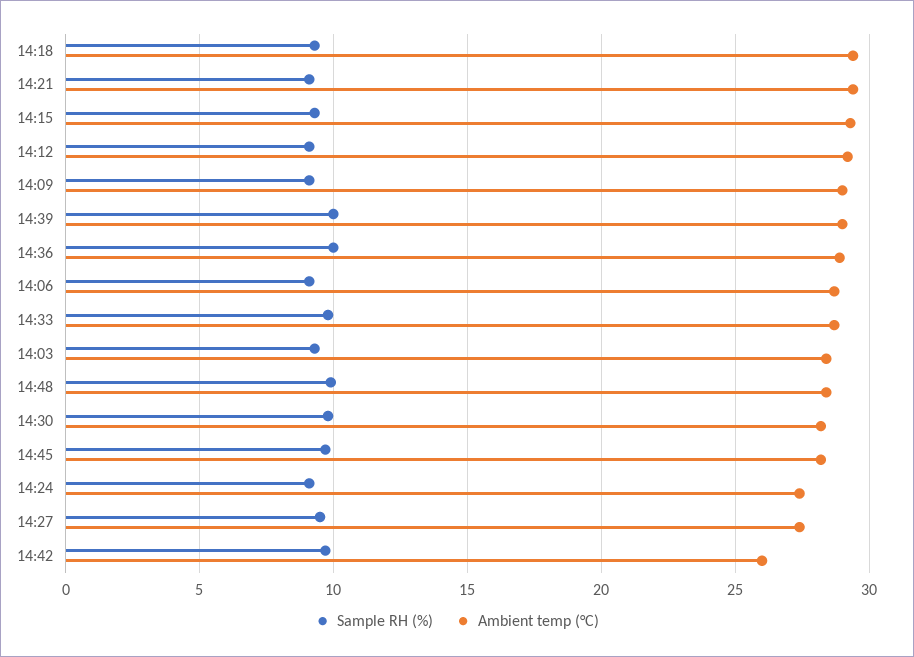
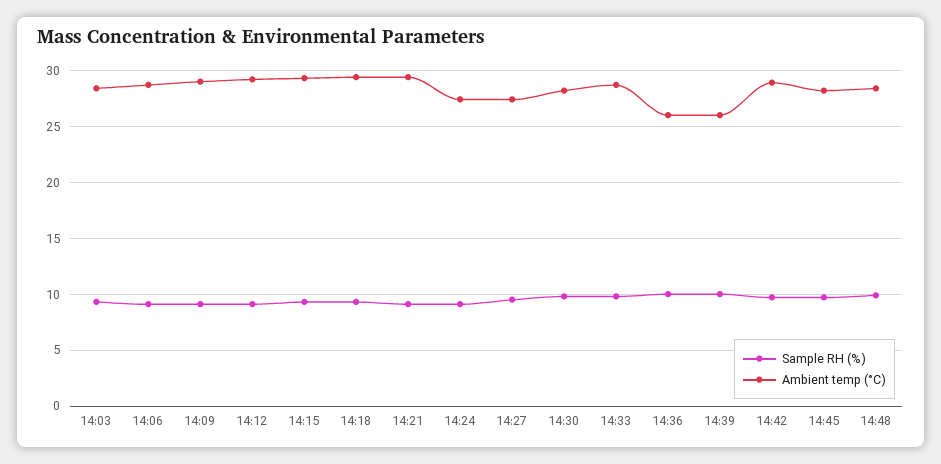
  {
    "Sample RH (%)": {
      "14:18": 9.5,
      "14:21": 9,
      "14:15": 9.5,
      "14:12": 9,
      "14:09": 9,
      "14:39": 10,
      "14:36": 10,
      "14:06": 9,
      "14:33": 10,
      "14:03": 9.5,
      "14:48": 10,
      "14:30": 10,
      "14:45": 9.5,
      "14:24": 9,
      "14:27": 9.5,
      "14:42": 9.5
    },
    "Ambient temp (°C)": {
      "14:18": 29.5,
      "14:21": 29.5,
      "14:15": 29.5,
      "14:12": 29,
      "14:09": 29,
-     "14:39": 29,
+     "14:39": 26,
-     "14:36": 29,
+     "14:36": 26,
      "14:06": 28.5,
      "14:33": 28.5,
      "14:03": 28.5,
      "14:48": 28.5,
      "14:30": 28,
      "14:45": 28,
      "14:24": 27.5,
      "14:27": 27.5,
-     "14:42": 26
+     "14:42": 29
    }
  }

